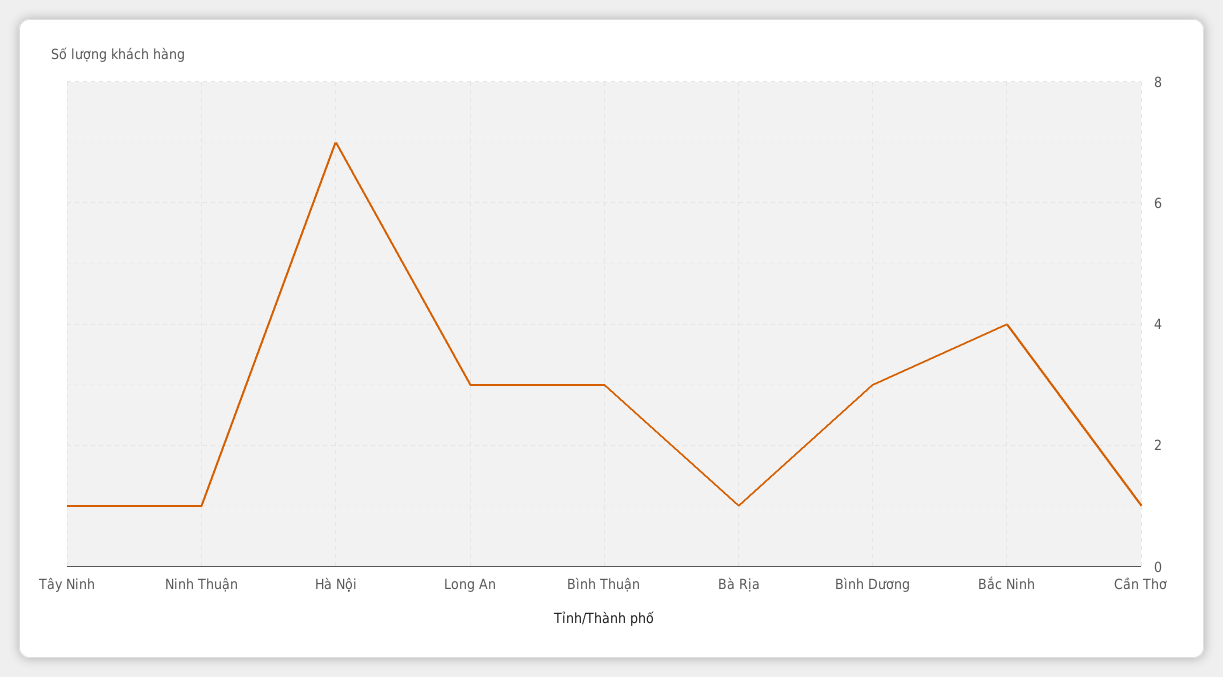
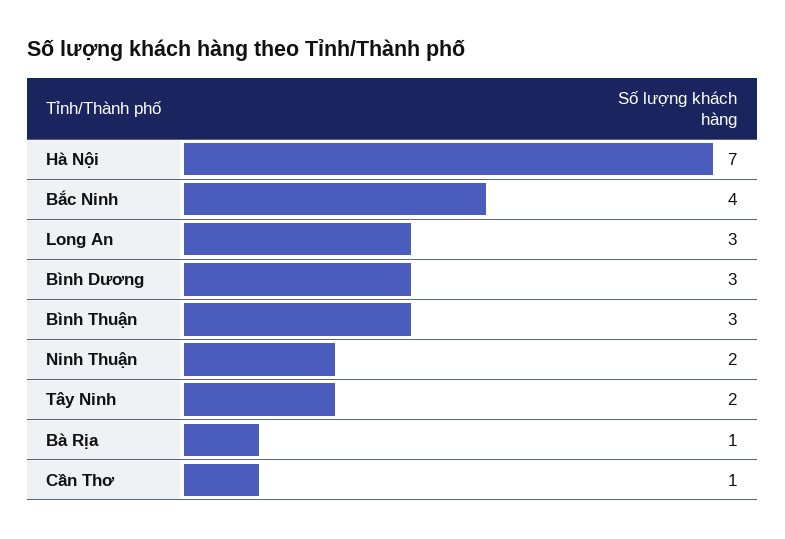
  {
-   "Tây Ninh": 1,
+   "Tây Ninh": 2,
-   "Ninh Thuận": 1,
+   "Ninh Thuận": 2,
    "Hà Nội": 7,
    "Long An": 3,
    "Bình Thuận": 3,
    "Bà Rịa": 1,
    "Bình Dương": 3,
    "Bắc Ninh": 4,
    "Cần Thơ": 1
  }

